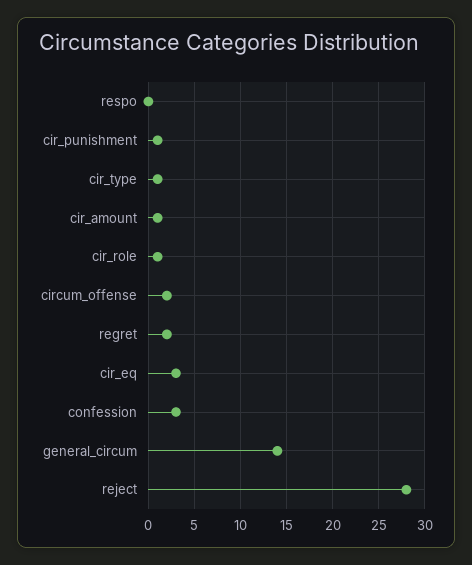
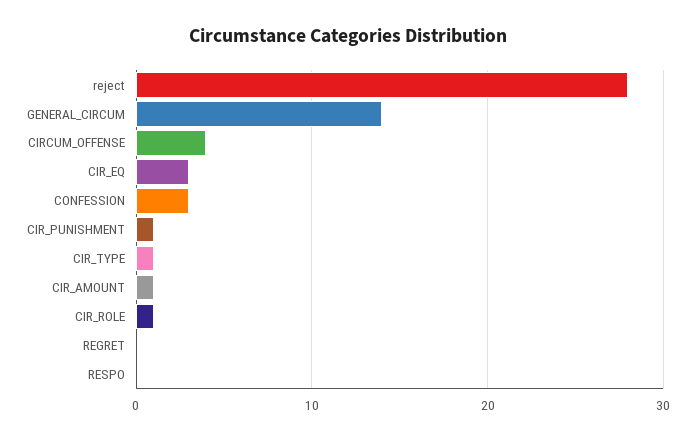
  {
    "respo": 0,
    "cir_punishment": 1,
    "cir_type": 1,
    "cir_amount": 1,
    "cir_role": 1,
-   "circum_offense": 2,
+   "circum_offense": 4,
-   "regret": 2,
+   "regret": 0,
    "cir_eq": 3,
    "confession": 3,
    "general_circum": 14,
    "reject": 28
  }

